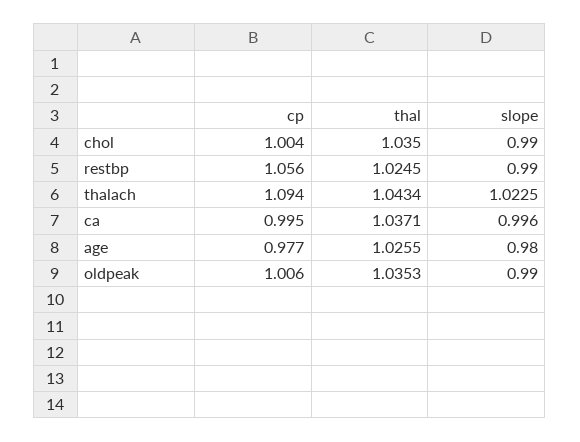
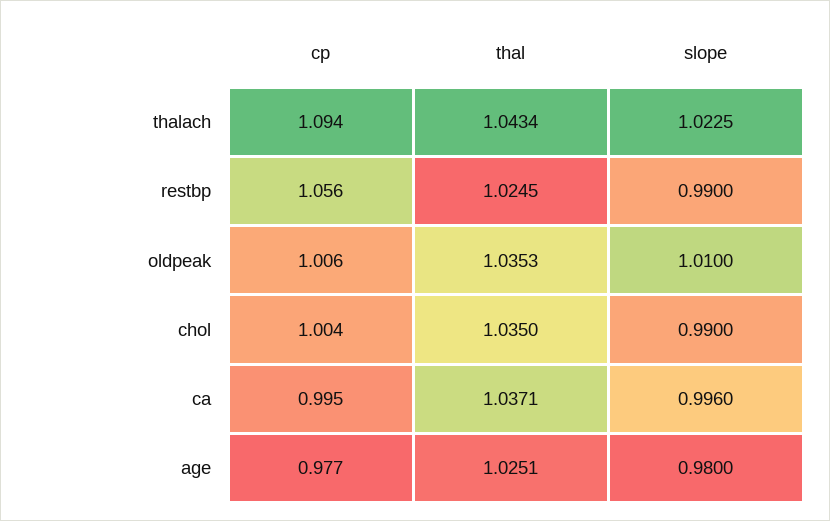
  {
    "cp": {
      "chol": 1.004,
      "restbp": 1.056,
      "thalach": 1.094,
      "ca": 0.995,
      "age": 0.977,
      "oldpeak": 1.006
    },
    "thal": {
      "chol": 1.035,
      "restbp": 1.0245,
      "thalach": 1.0434,
      "ca": 1.0371,
-     "age": 1.0255,
+     "age": 1.0251,
      "oldpeak": 1.0353
    },
    "slope": {
      "chol": 0.99,
      "restbp": 0.99,
      "thalach": 1.0225,
      "ca": 0.996,
      "age": 0.98,
-     "oldpeak": 0.99
+     "oldpeak": 1.01
    }
  }

